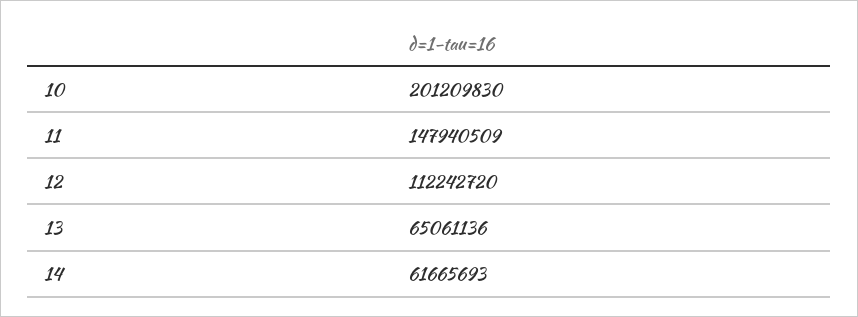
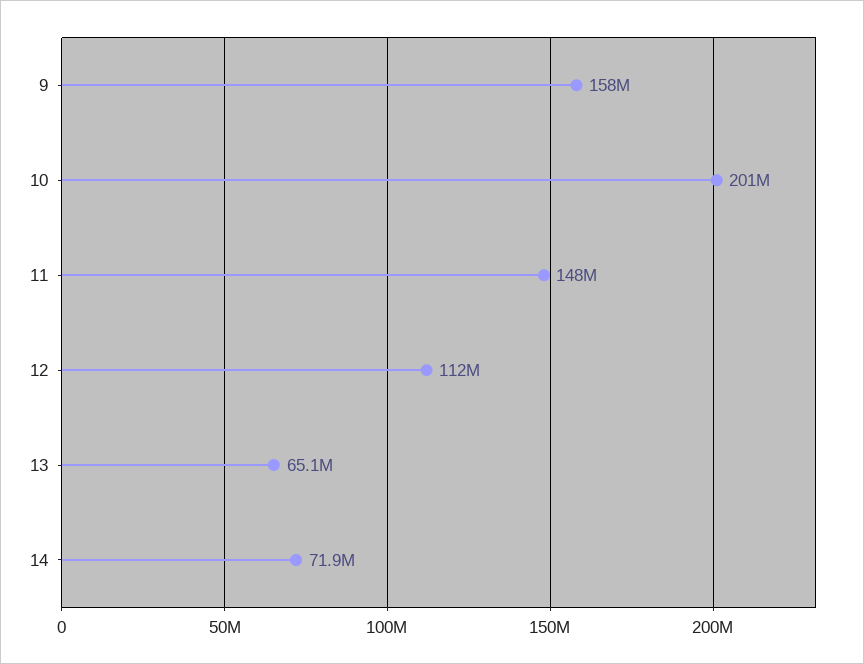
  {
    "10": 201209830,
    "11": 147940509,
    "12": 112242720,
    "13": 65061136,
-   "14": 61665693
+   "14": 71900000,
+   "9": 158000000
  }

